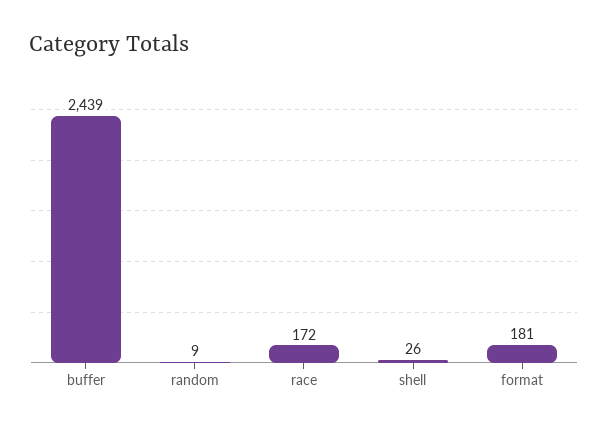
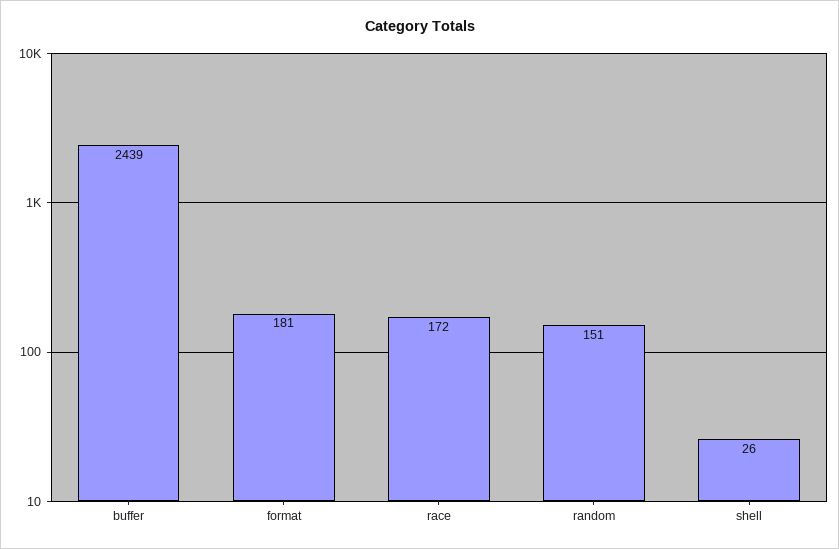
  {
    "buffer": 2439,
-   "random": 9,
+   "random": 151,
    "race": 172,
    "shell": 26,
    "format": 181
  }

